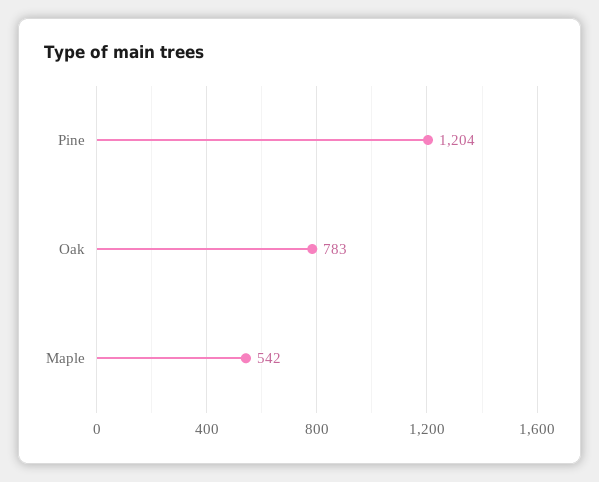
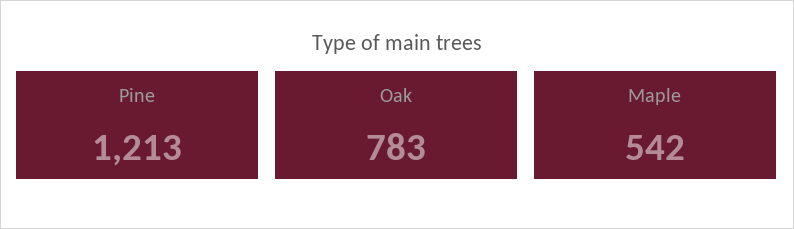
  {
-   "Pine": 1204,
+   "Pine": 1213,
    "Oak": 783,
    "Maple": 542
  }

